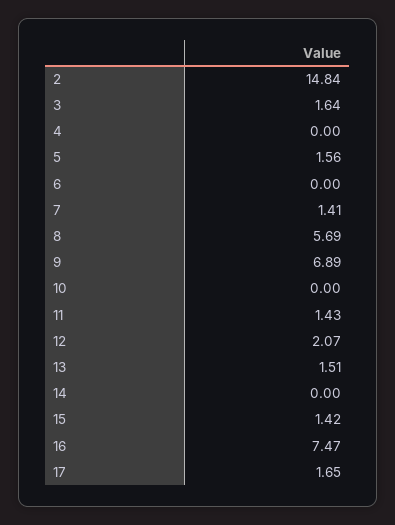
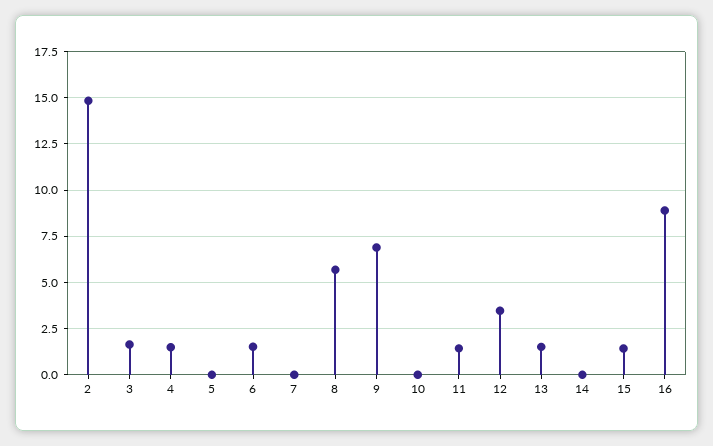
  {
    "2": 14.84,
    "3": 1.64,
-   "4": 0,
+   "4": 1.5,
-   "5": 1.56,
+   "5": 0,
-   "6": 0,
+   "6": 1.5,
-   "7": 1.41,
+   "7": 0,
    "8": 5.69,
    "9": 6.89,
    "10": 0,
    "11": 1.43,
-   "12": 2.07,
+   "12": 3.5,
    "13": 1.51,
    "14": 0,
    "15": 1.42,
-   "16": 7.47,
+   "16": 9
-   "17": 1.65
  }

